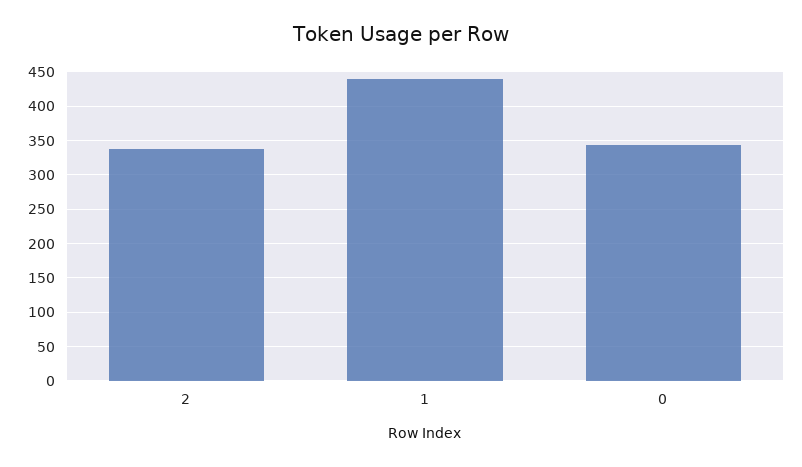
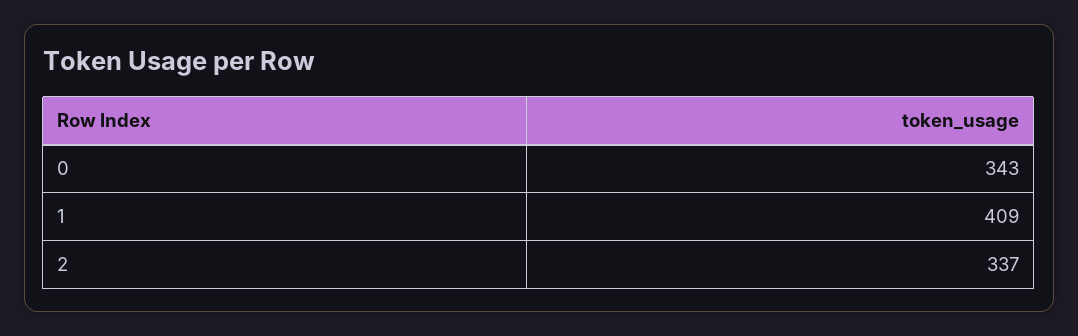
  {
    "2": 337,
-   "1": 440,
+   "1": 409,
    "0": 343
  }

